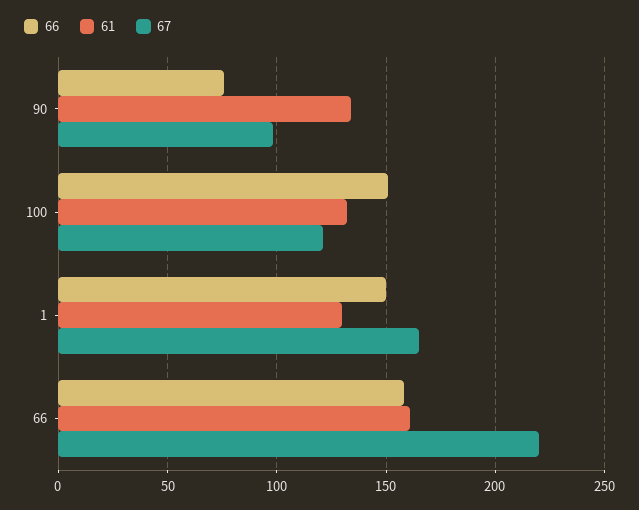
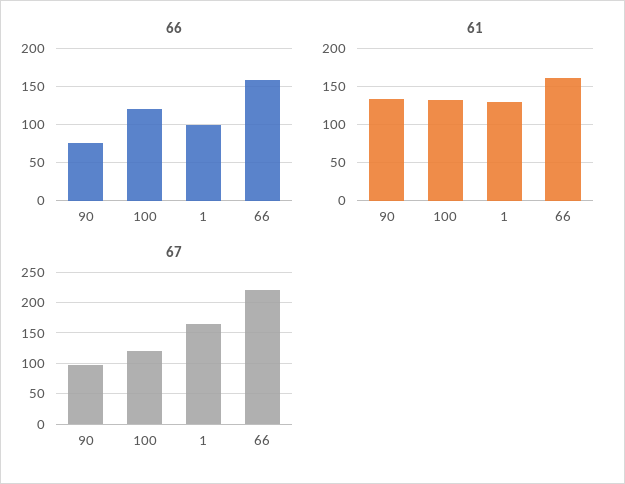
  {
    "66": {
      "90": 75,
-     "100": 150,
+     "100": 120,
-     "1": 150,
+     "1": 100,
      "66": 160
    },
    "61": {
      "90": 135,
      "100": 130,
      "1": 130,
      "66": 160
    },
    "67": {
      "90": 100,
      "100": 120,
      "1": 165,
      "66": 220
    }
  }

